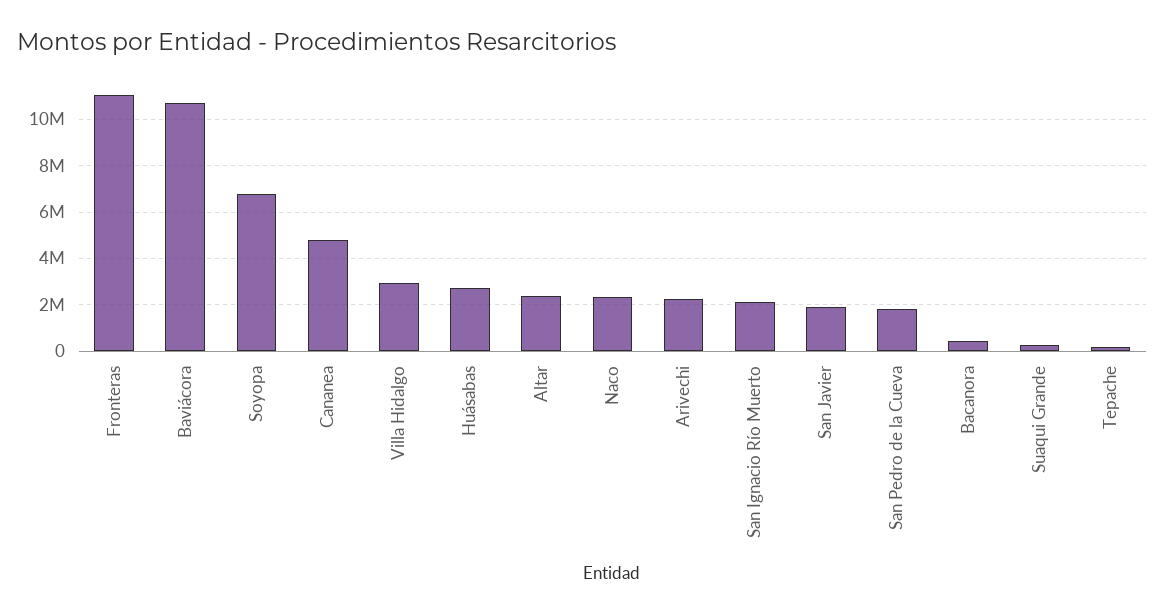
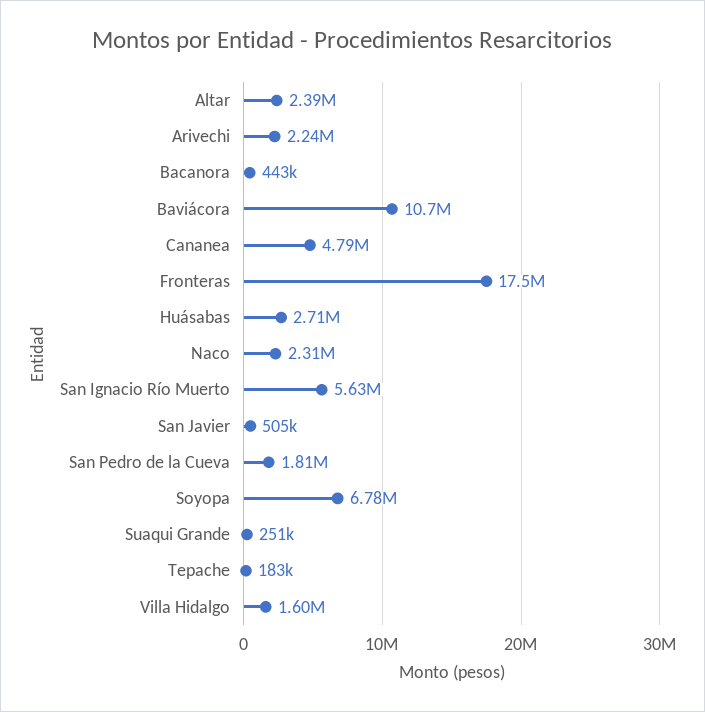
  {
-   "Fronteras": 11000000,
+   "Fronteras": 17500000,
    "Baviácora": 10700000,
    "Soyopa": 6780000,
    "Cananea": 4790000,
-   "Villa Hidalgo": 3000000,
+   "Villa Hidalgo": 1600000,
    "Huásabas": 2710000,
    "Altar": 2390000,
    "Naco": 2310000,
    "Arivechi": 2240000,
-   "San Ignacio Río Muerto": 2000000,
+   "San Ignacio Río Muerto": 5630000,
-   "San Javier": 2000000,
+   "San Javier": 505000,
    "San Pedro de la Cueva": 1810000,
    "Bacanora": 443000,
    "Suaqui Grande": 251000,
    "Tepache": 183000
  }

